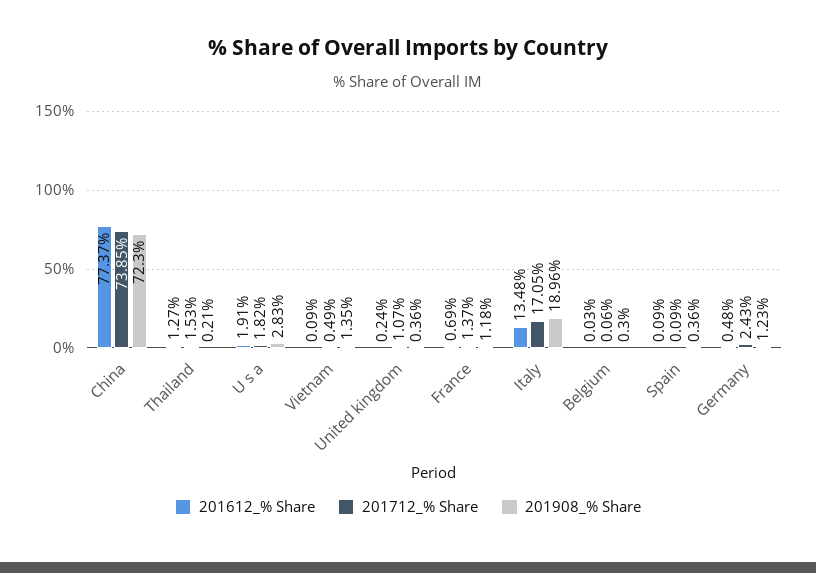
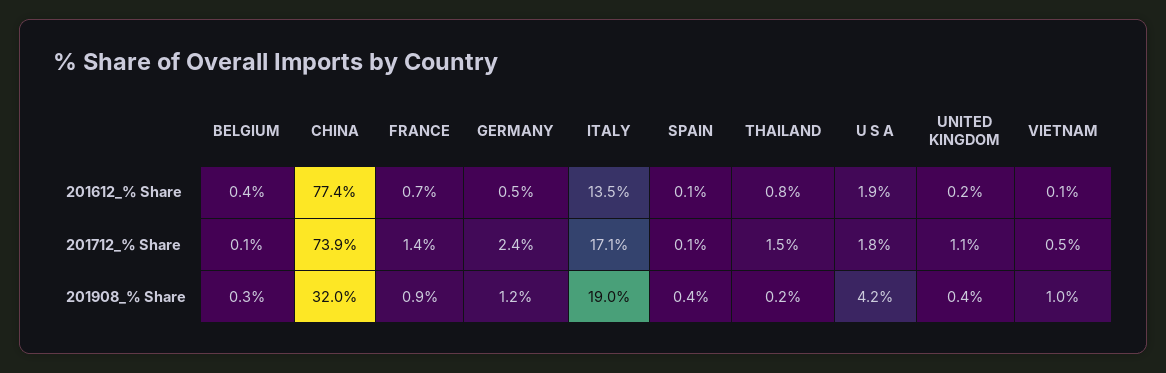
  {
    "201612_% Share": {
      "China": 77.37,
-     "Thailand": 1.27,
+     "Thailand": 0.8,
      "U s a": 1.91,
      "Vietnam": 0.09,
      "United kingdom": 0.24,
      "France": 0.69,
      "Italy": 13.48,
-     "Belgium": 0.03,
+     "Belgium": 0.4,
      "Spain": 0.09,
      "Germany": 0.48
    },
    "201712_% Share": {
      "China": 73.85,
      "Thailand": 1.53,
      "U s a": 1.82,
      "Vietnam": 0.49,
      "United kingdom": 1.07,
      "France": 1.37,
      "Italy": 17.05,
      "Belgium": 0.06,
      "Spain": 0.09,
      "Germany": 2.43
    },
    "201908_% Share": {
-     "China": 72.3,
+     "China": 32,
      "Thailand": 0.21,
-     "U s a": 2.83,
+     "U s a": 4.2,
-     "Vietnam": 1.35,
+     "Vietnam": 1,
      "United kingdom": 0.36,
-     "France": 1.18,
+     "France": 0.9,
      "Italy": 18.96,
      "Belgium": 0.3,
      "Spain": 0.36,
      "Germany": 1.23
    }
  }

